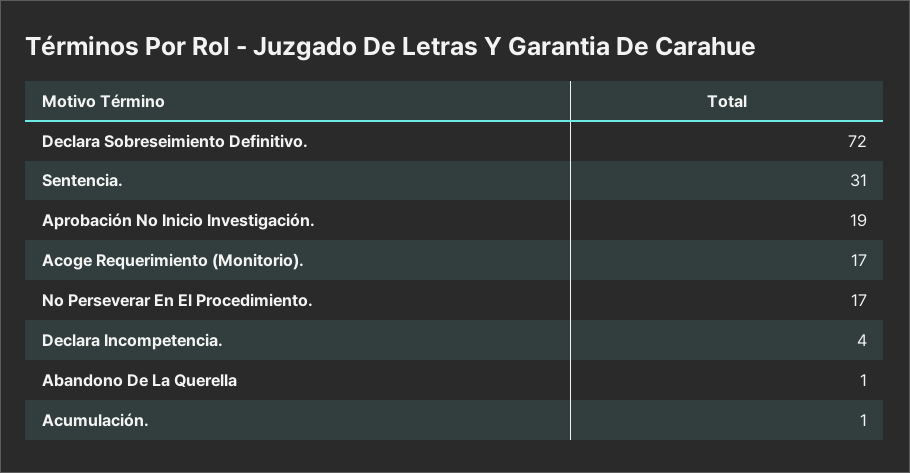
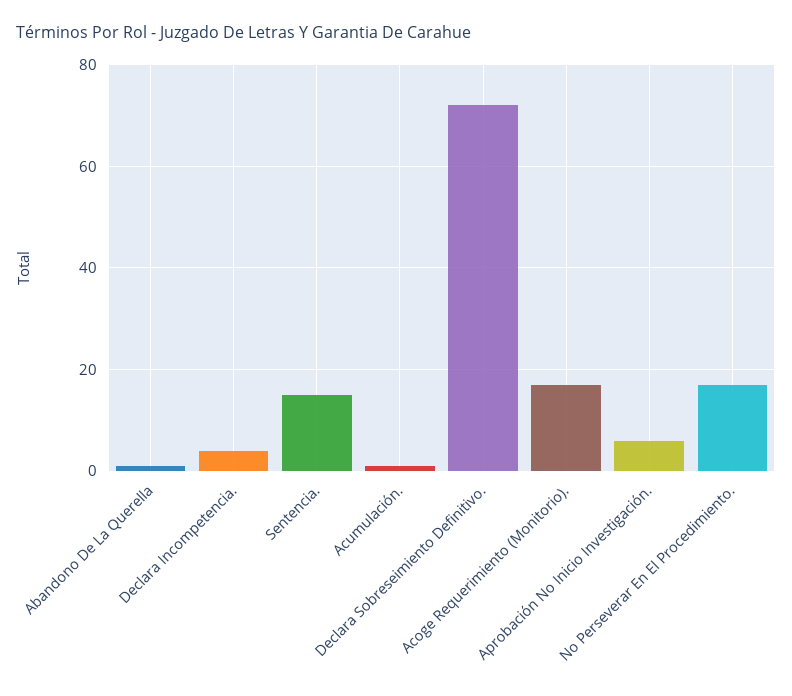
  {
    "Declara Sobreseimiento Definitivo.": 72,
-   "Sentencia.": 31,
+   "Sentencia.": 15,
-   "Aprobación No Inicio Investigación.": 19,
+   "Aprobación No Inicio Investigación.": 5,
    "Acoge Requerimiento (Monitorio).": 17,
    "No Perseverar En El Procedimiento.": 17,
    "Declara Incompetencia.": 4,
    "Abandono De La Querella": 1,
    "Acumulación.": 1
  }

